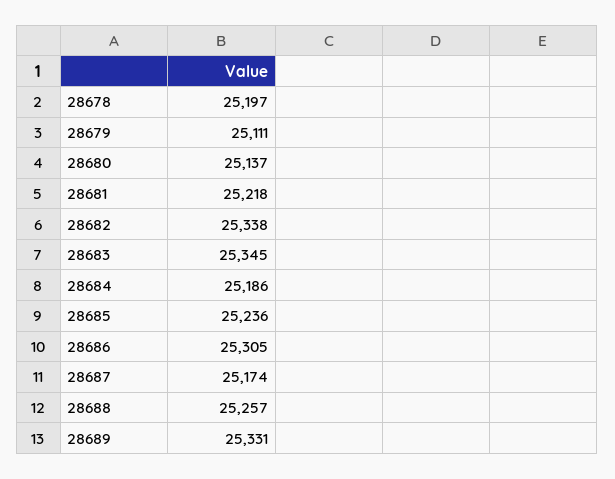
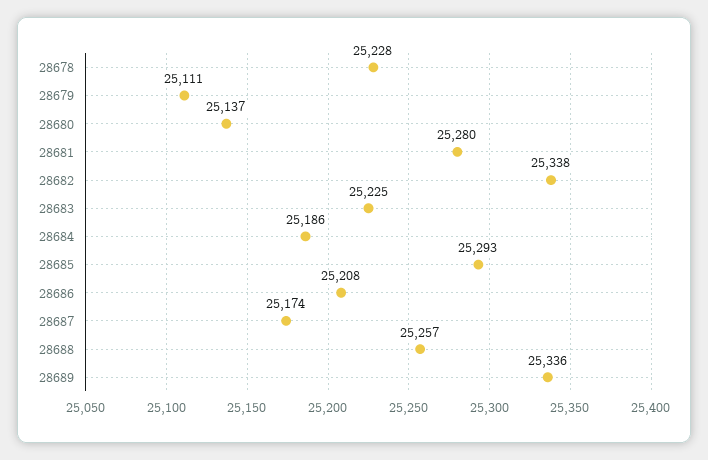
  {
-   "28678": 25197,
+   "28678": 25228,
    "28679": 25111,
    "28680": 25137,
-   "28681": 25218,
+   "28681": 25280,
    "28682": 25338,
-   "28683": 25345,
+   "28683": 25225,
    "28684": 25186,
-   "28685": 25236,
+   "28685": 25293,
-   "28686": 25305,
+   "28686": 25208,
    "28687": 25174,
    "28688": 25257,
-   "28689": 25331
+   "28689": 25336
  }

